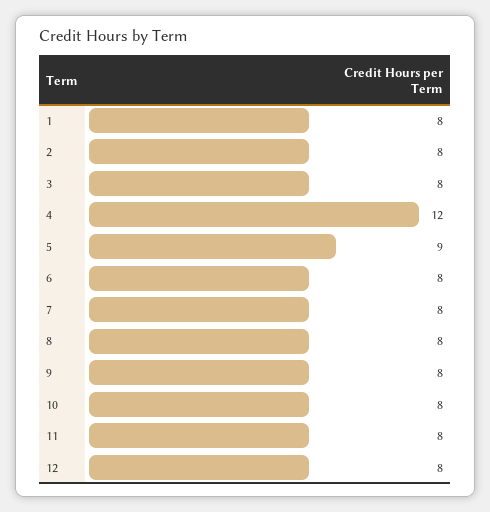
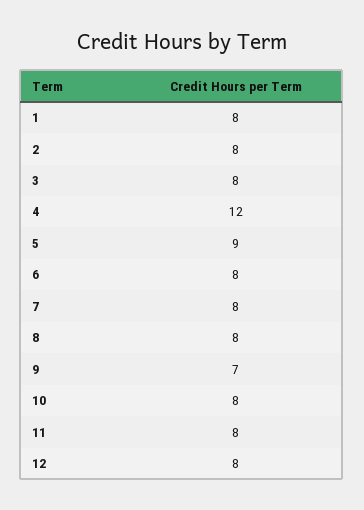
  {
    "1": 8,
    "2": 8,
    "3": 8,
    "4": 12,
    "5": 9,
    "6": 8,
    "7": 8,
    "8": 8,
-   "9": 8,
+   "9": 7,
    "10": 8,
    "11": 8,
    "12": 8
  }

